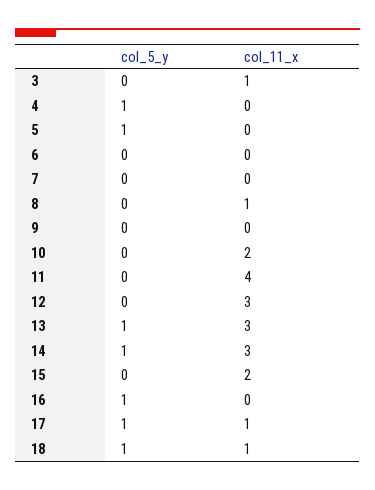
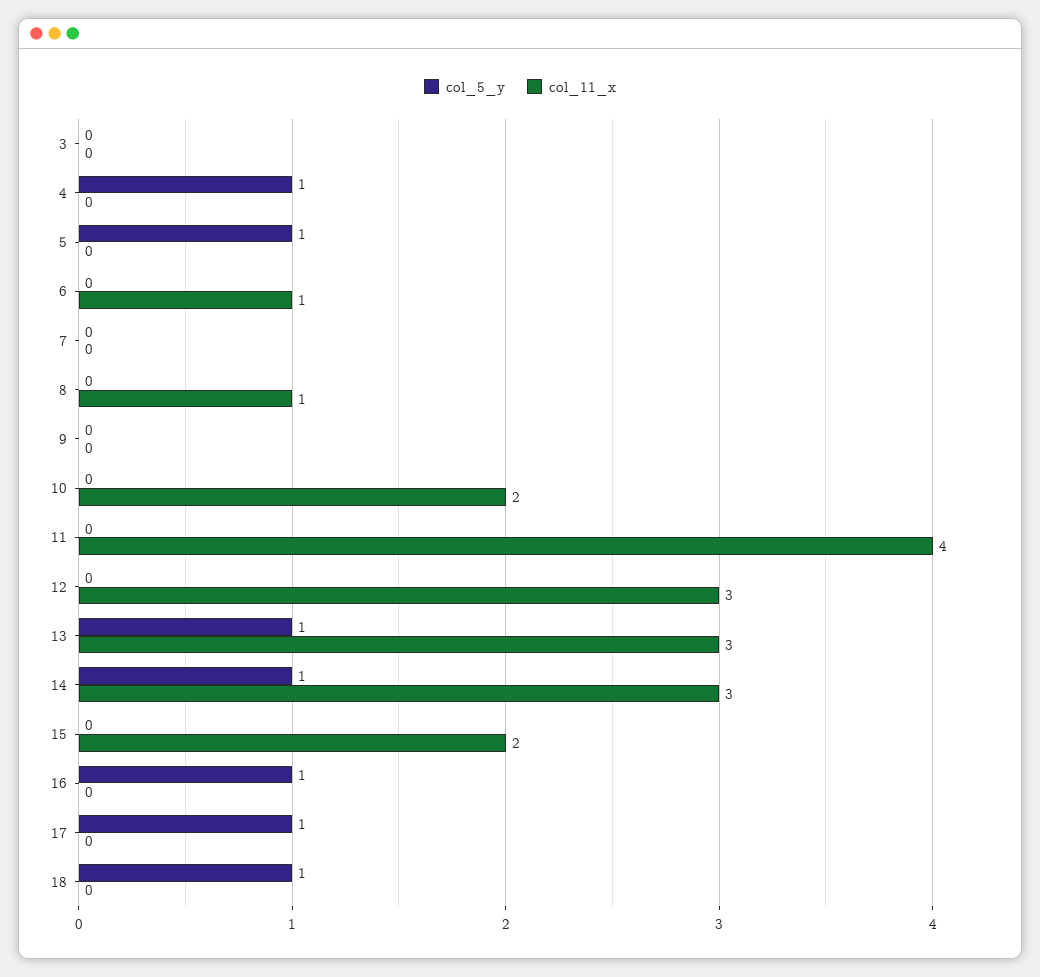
  {
    "col_5_y": {
      "3": 0,
      "4": 1,
      "5": 1,
      "6": 0,
      "7": 0,
      "8": 0,
      "9": 0,
      "10": 0,
      "11": 0,
      "12": 0,
      "13": 1,
      "14": 1,
      "15": 0,
      "16": 1,
      "17": 1,
      "18": 1
    },
    "col_11_x": {
-     "3": 1,
+     "3": 0,
      "4": 0,
      "5": 0,
-     "6": 0,
+     "6": 1,
      "7": 0,
      "8": 1,
      "9": 0,
      "10": 2,
      "11": 4,
      "12": 3,
      "13": 3,
      "14": 3,
      "15": 2,
      "16": 0,
-     "17": 1,
+     "17": 0,
-     "18": 1
+     "18": 0
    }
  }

